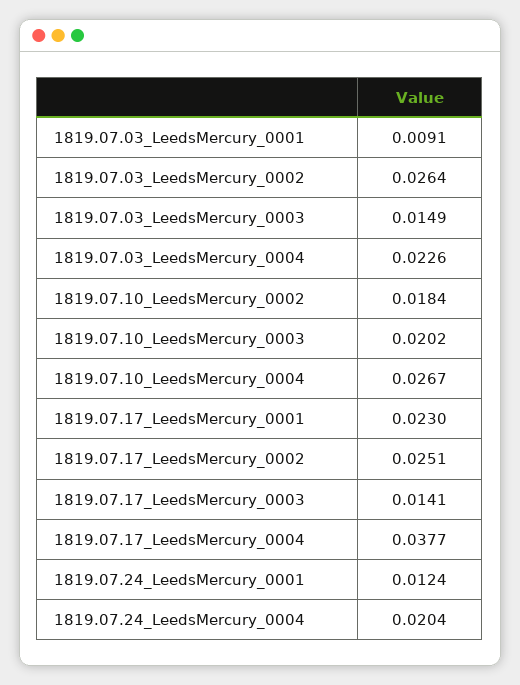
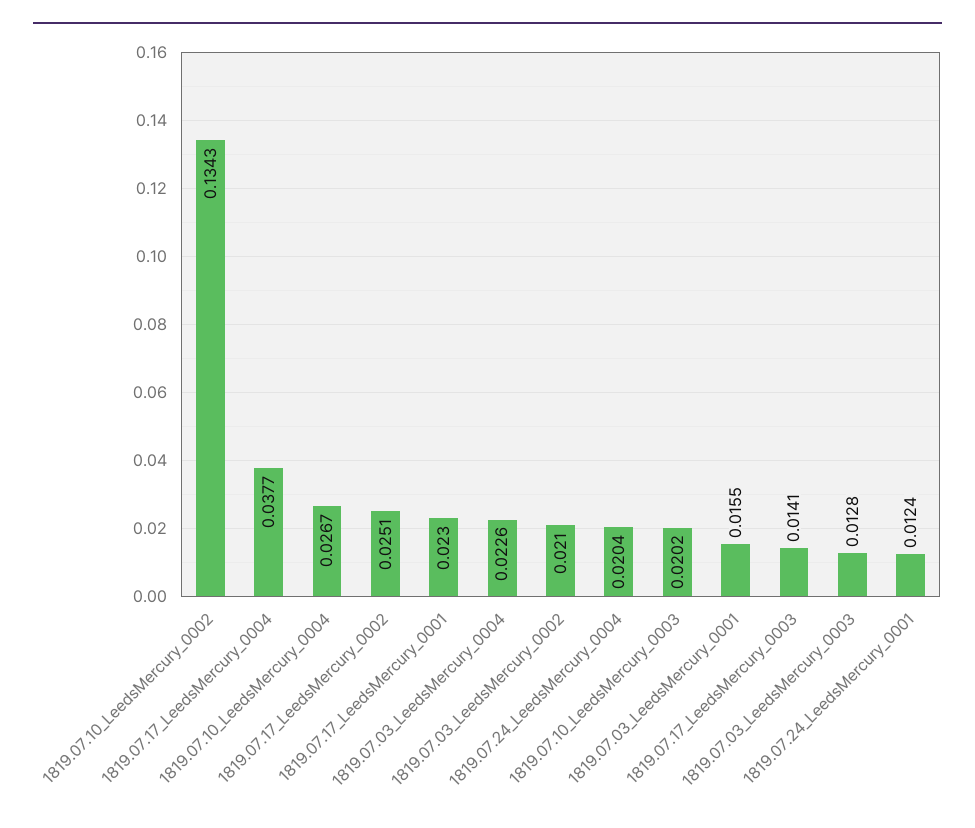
  {
-   "1819.07.03_LeedsMercury_0001": 0.0091,
+   "1819.07.03_LeedsMercury_0001": 0.0155,
-   "1819.07.03_LeedsMercury_0002": 0.0264,
+   "1819.07.03_LeedsMercury_0002": 0.021,
-   "1819.07.03_LeedsMercury_0003": 0.0149,
+   "1819.07.03_LeedsMercury_0003": 0.0128,
    "1819.07.03_LeedsMercury_0004": 0.0226,
-   "1819.07.10_LeedsMercury_0002": 0.0184,
+   "1819.07.10_LeedsMercury_0002": 0.1343,
    "1819.07.10_LeedsMercury_0003": 0.0202,
    "1819.07.10_LeedsMercury_0004": 0.0267,
    "1819.07.17_LeedsMercury_0001": 0.023,
    "1819.07.17_LeedsMercury_0002": 0.0251,
    "1819.07.17_LeedsMercury_0003": 0.0141,
    "1819.07.17_LeedsMercury_0004": 0.0377,
    "1819.07.24_LeedsMercury_0001": 0.0124,
    "1819.07.24_LeedsMercury_0004": 0.0204
  }

